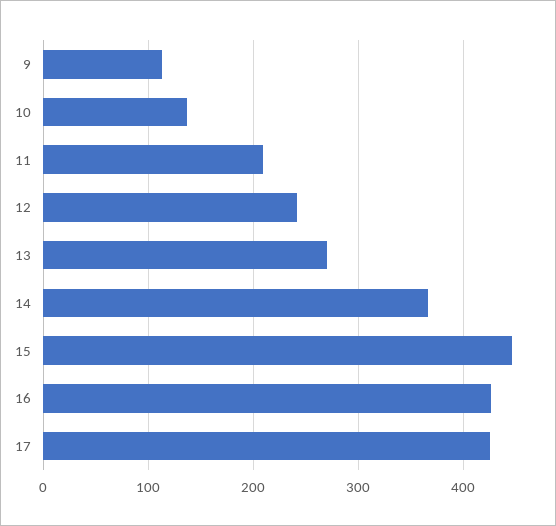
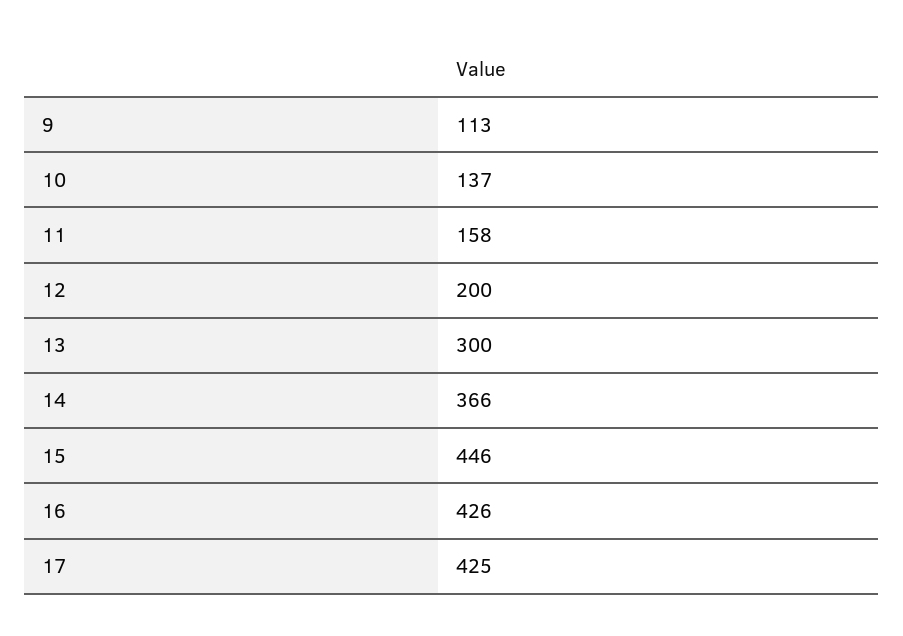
  {
    "9": 113,
    "10": 137,
-   "11": 210,
+   "11": 158,
-   "12": 240,
+   "12": 200,
-   "13": 270,
+   "13": 300,
    "14": 366,
    "15": 446,
    "16": 426,
    "17": 425
  }

